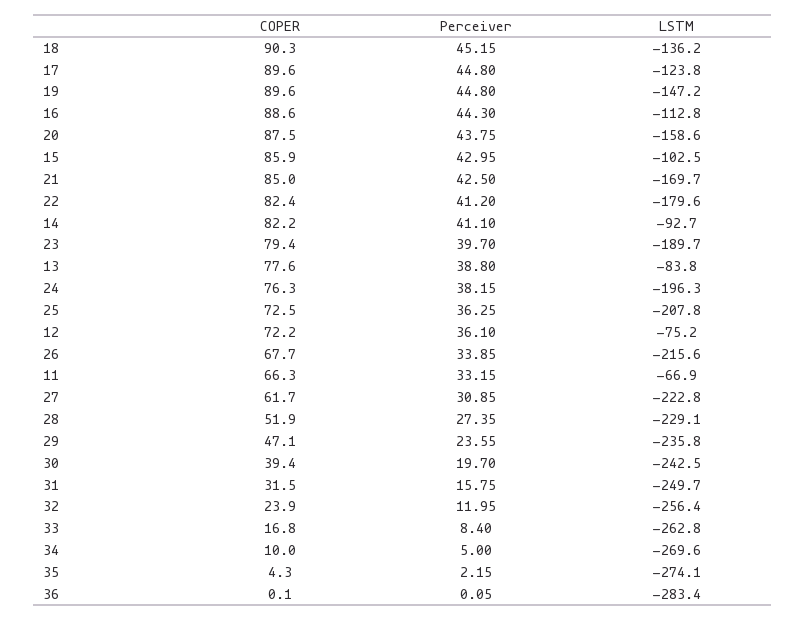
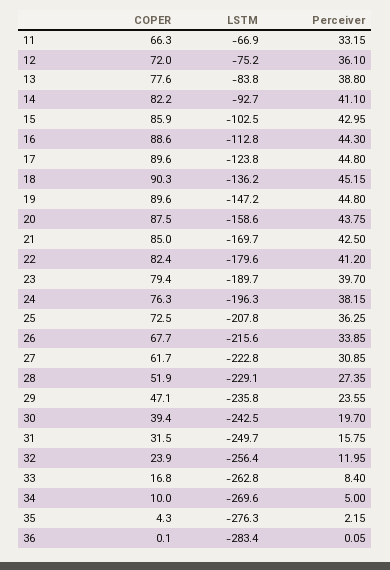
  {
    "COPER": {
      "18": 90.3,
      "17": 89.6,
      "19": 89.6,
      "16": 88.6,
      "20": 87.5,
      "15": 85.9,
      "21": 85,
      "22": 82.4,
      "14": 82.2,
      "23": 79.4,
      "13": 77.6,
      "24": 76.3,
      "25": 72.5,
-     "12": 72.2,
+     "12": 72,
      "26": 67.7,
      "11": 66.3,
      "27": 61.7,
      "28": 51.9,
      "29": 47.1,
      "30": 39.4,
      "31": 31.5,
      "32": 23.9,
      "33": 16.8,
      "34": 10,
      "35": 4.3,
      "36": 0.1
    },
    "Perceiver": {
      "18": 45.15,
      "17": 44.8,
      "19": 44.8,
      "16": 44.3,
      "20": 43.75,
      "15": 42.95,
      "21": 42.5,
      "22": 41.2,
      "14": 41.1,
      "23": 39.7,
      "13": 38.8,
      "24": 38.15,
      "25": 36.25,
      "12": 36.1,
      "26": 33.85,
      "11": 33.15,
      "27": 30.85,
      "28": 27.35,
      "29": 23.55,
      "30": 19.7,
      "31": 15.75,
      "32": 11.95,
      "33": 8.4,
      "34": 5,
      "35": 2.15,
      "36": 0.05
    },
    "LSTM": {
      "18": -136.2,
      "17": -123.8,
      "19": -147.2,
      "16": -112.8,
      "20": -158.6,
      "15": -102.5,
      "21": -169.7,
      "22": -179.6,
      "14": -92.7,
      "23": -189.7,
      "13": -83.8,
      "24": -196.3,
      "25": -207.8,
      "12": -75.2,
      "26": -215.6,
      "11": -66.9,
      "27": -222.8,
      "28": -229.1,
      "29": -235.8,
      "30": -242.5,
      "31": -249.7,
      "32": -256.4,
      "33": -262.8,
      "34": -269.6,
-     "35": -274.1,
+     "35": -276.3,
      "36": -283.4
    }
  }

